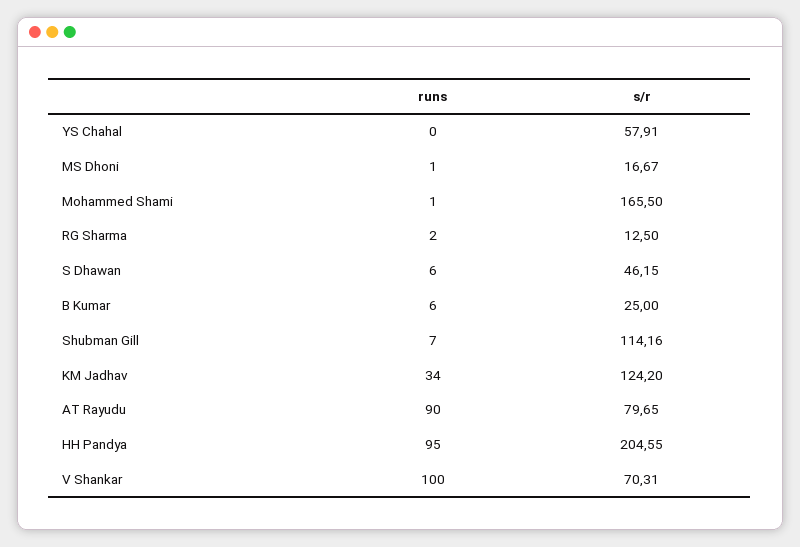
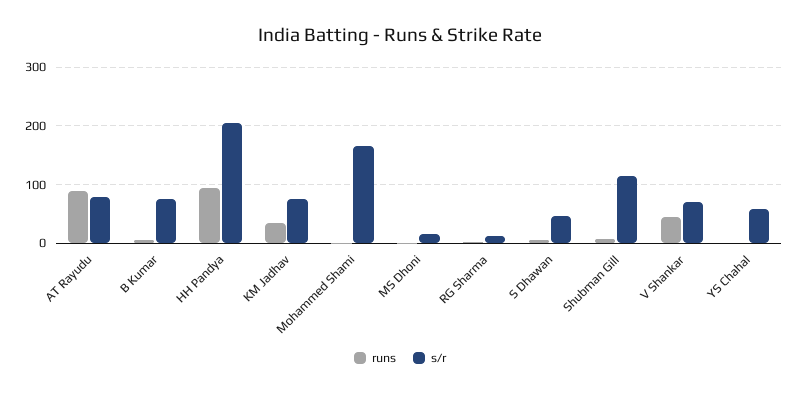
  {
    "runs": {
      "YS Chahal": 0,
      "MS Dhoni": 1,
      "Mohammed Shami": 1,
      "RG Sharma": 2,
      "S Dhawan": 6,
      "B Kumar": 6,
      "Shubman Gill": 7,
      "KM Jadhav": 34,
      "AT Rayudu": 90,
      "HH Pandya": 95,
-     "V Shankar": 100
+     "V Shankar": 40
    },
    "s/r": {
      "YS Chahal": 57.91,
      "MS Dhoni": 16.67,
      "Mohammed Shami": 165.5,
      "RG Sharma": 12.5,
      "S Dhawan": 46.15,
-     "B Kumar": 25,
+     "B Kumar": 80,
      "Shubman Gill": 114.16,
-     "KM Jadhav": 124.2,
+     "KM Jadhav": 80,
      "AT Rayudu": 79.65,
      "HH Pandya": 204.55,
      "V Shankar": 70.31
    }
  }

